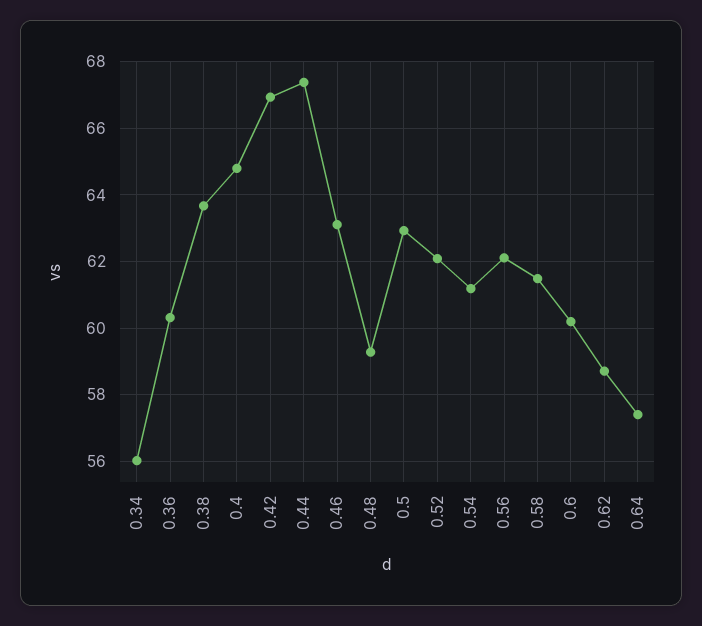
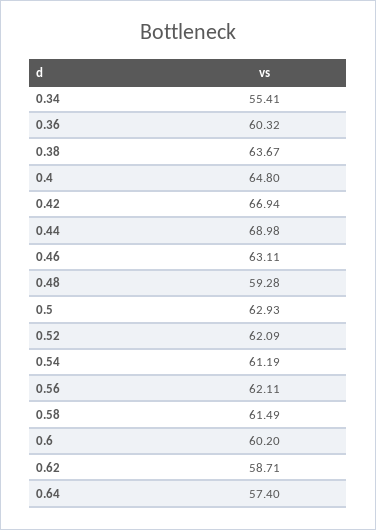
  {
-   "0.34": 56,
+   "0.34": 55.41,
    "0.36": 60.32,
    "0.38": 63.67,
    "0.4": 64.8,
    "0.42": 66.94,
-   "0.44": 67.4,
+   "0.44": 68.98,
    "0.46": 63.11,
    "0.48": 59.28,
    "0.5": 62.93,
    "0.52": 62.09,
    "0.54": 61.19,
    "0.56": 62.11,
    "0.58": 61.49,
    "0.6": 60.2,
    "0.62": 58.71,
    "0.64": 57.4
  }

